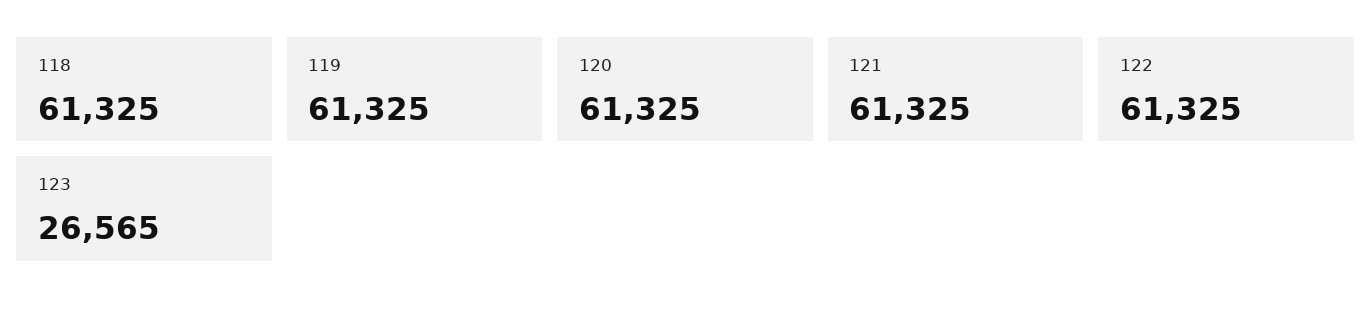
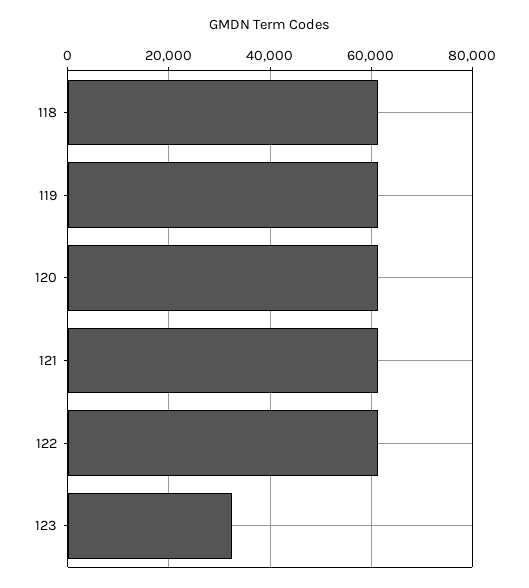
  {
    "118": 61325,
    "119": 61325,
    "120": 61325,
    "121": 61325,
    "122": 61325,
-   "123": 26565
+   "123": 32000
  }

